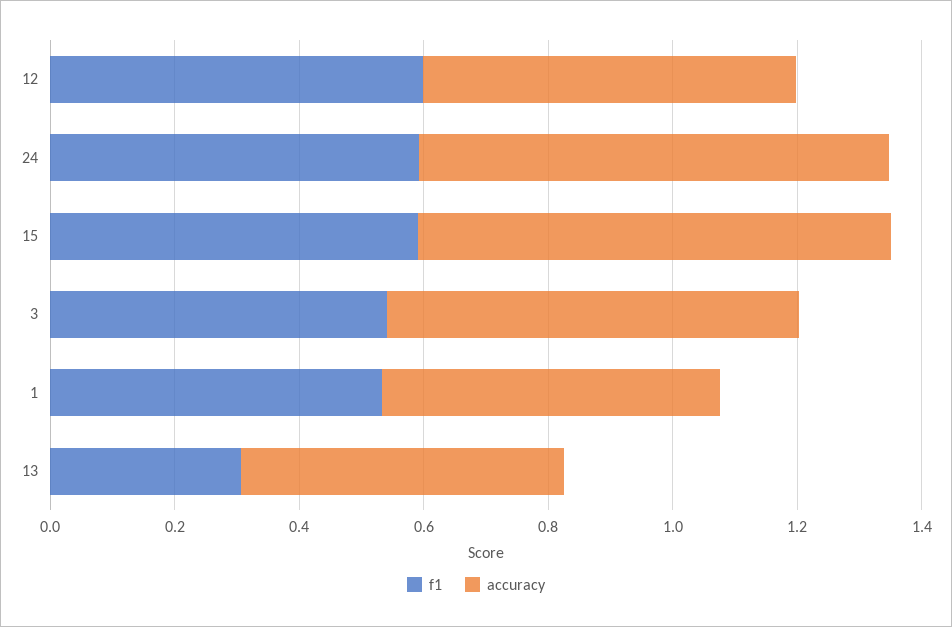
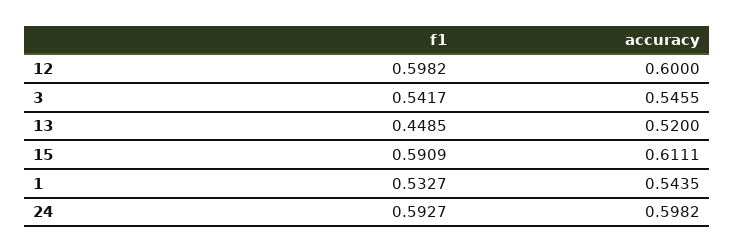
  {
    "f1": {
      "12": 0.5982,
      "24": 0.5927,
      "15": 0.5909,
      "3": 0.5417,
      "1": 0.5327,
-     "13": 0.3
+     "13": 0.4485
    },
    "accuracy": {
      "12": 0.6,
-     "24": 0.75,
+     "24": 0.5982,
-     "15": 0.75,
+     "15": 0.6111,
-     "3": 0.65,
+     "3": 0.5455,
      "1": 0.5435,
      "13": 0.52
    }
  }

